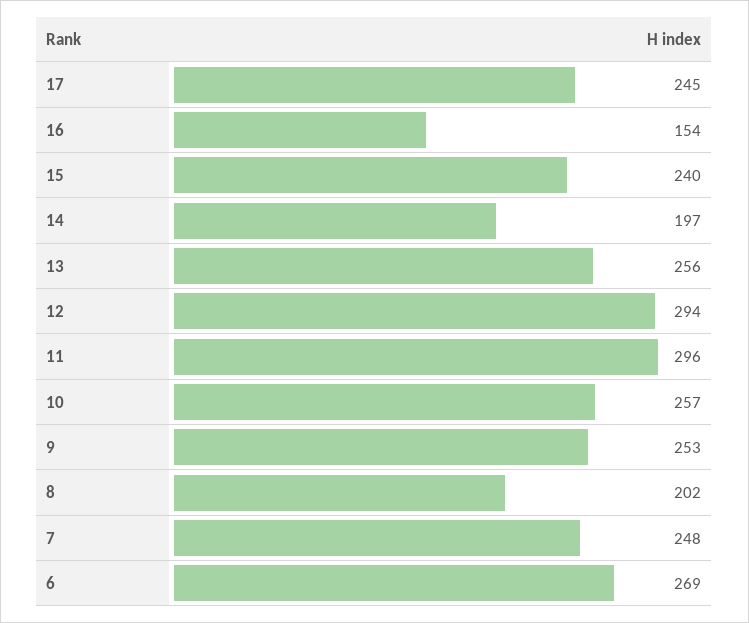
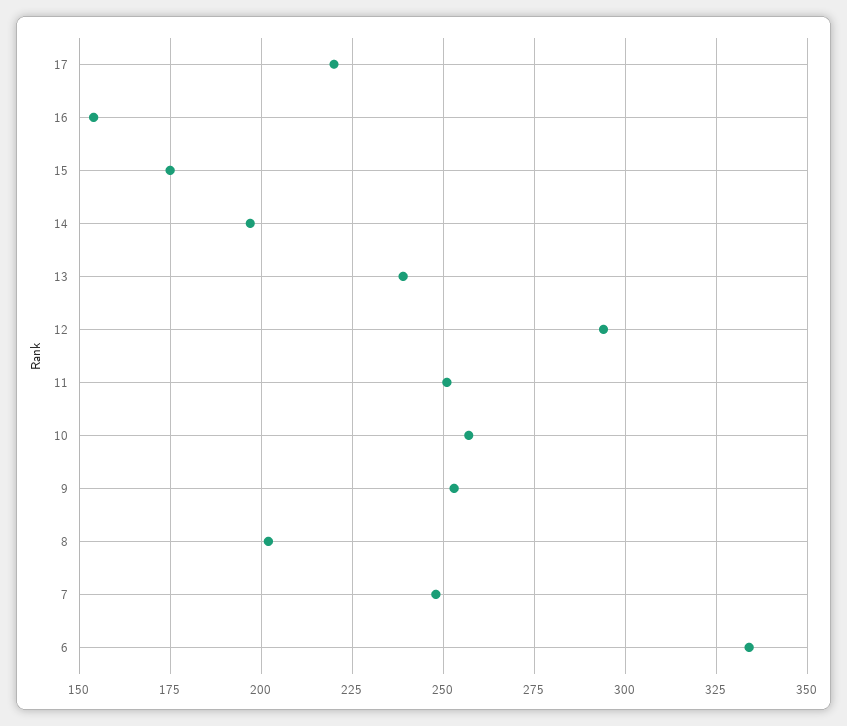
  {
-   "17": 245,
+   "17": 220,
    "16": 154,
-   "15": 240,
+   "15": 175,
    "14": 197,
-   "13": 256,
+   "13": 240,
    "12": 294,
-   "11": 296,
+   "11": 250,
    "10": 257,
    "9": 253,
    "8": 202,
    "7": 248,
-   "6": 269
+   "6": 335
  }

